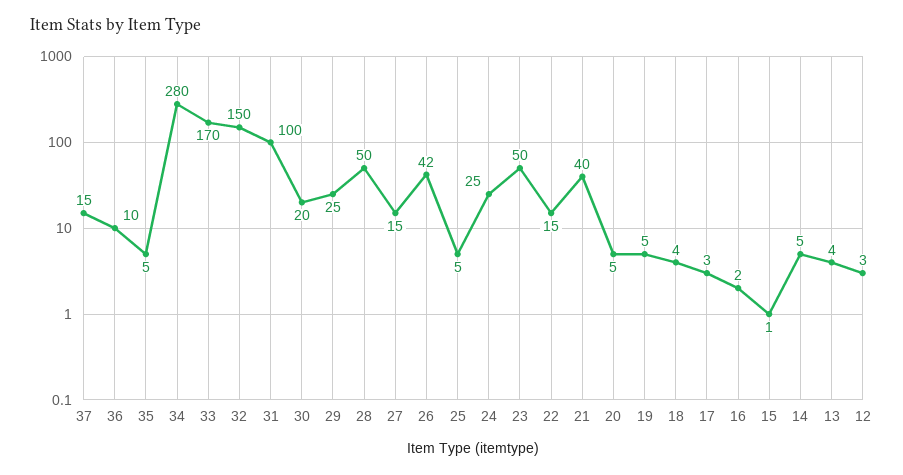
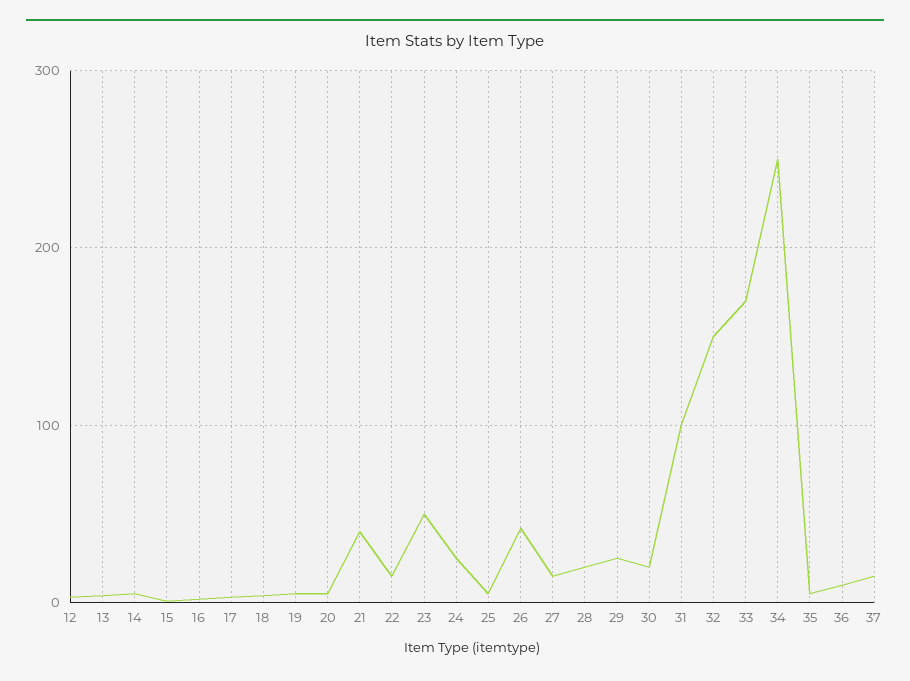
  {
    "37": 15,
    "36": 10,
    "35": 5,
-   "34": 280,
+   "34": 250,
    "33": 170,
    "32": 150,
    "31": 100,
    "30": 20,
    "29": 25,
-   "28": 50,
+   "28": 20,
    "27": 15,
    "26": 42,
    "25": 5,
    "24": 25,
    "23": 50,
    "22": 15,
    "21": 40,
    "20": 5,
    "19": 5,
    "18": 4,
    "17": 3,
    "16": 2,
    "15": 1,
    "14": 5,
    "13": 4,
    "12": 3
  }

